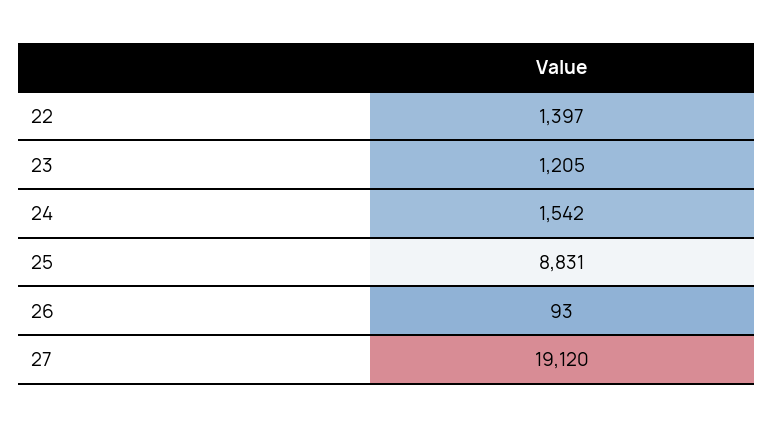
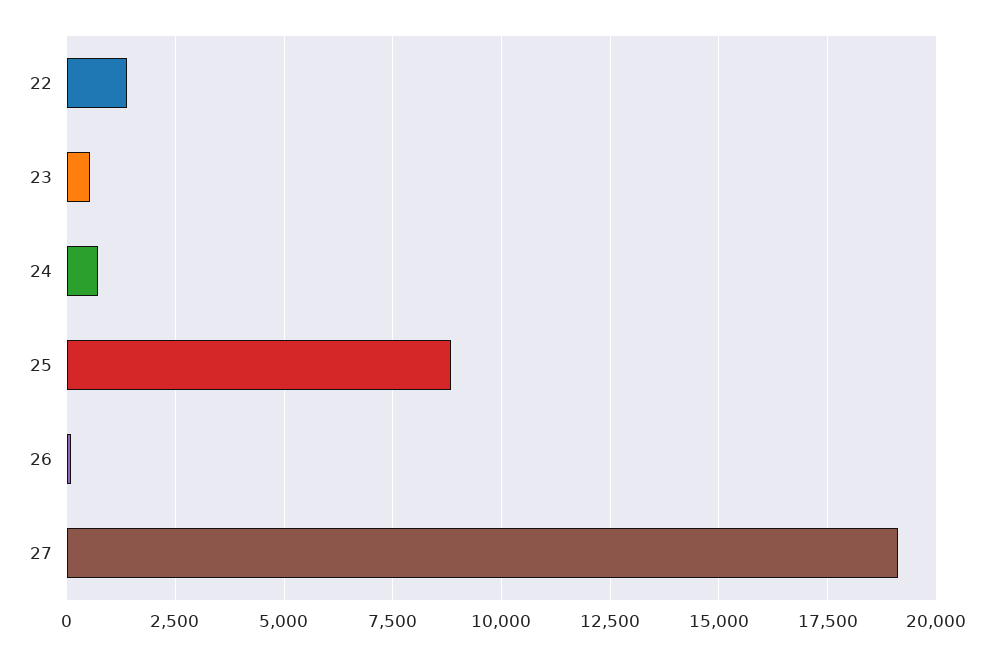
  {
    "22": 1397,
-   "23": 1205,
+   "23": 500,
-   "24": 1542,
+   "24": 750,
    "25": 8831,
    "26": 93,
    "27": 19120
  }

